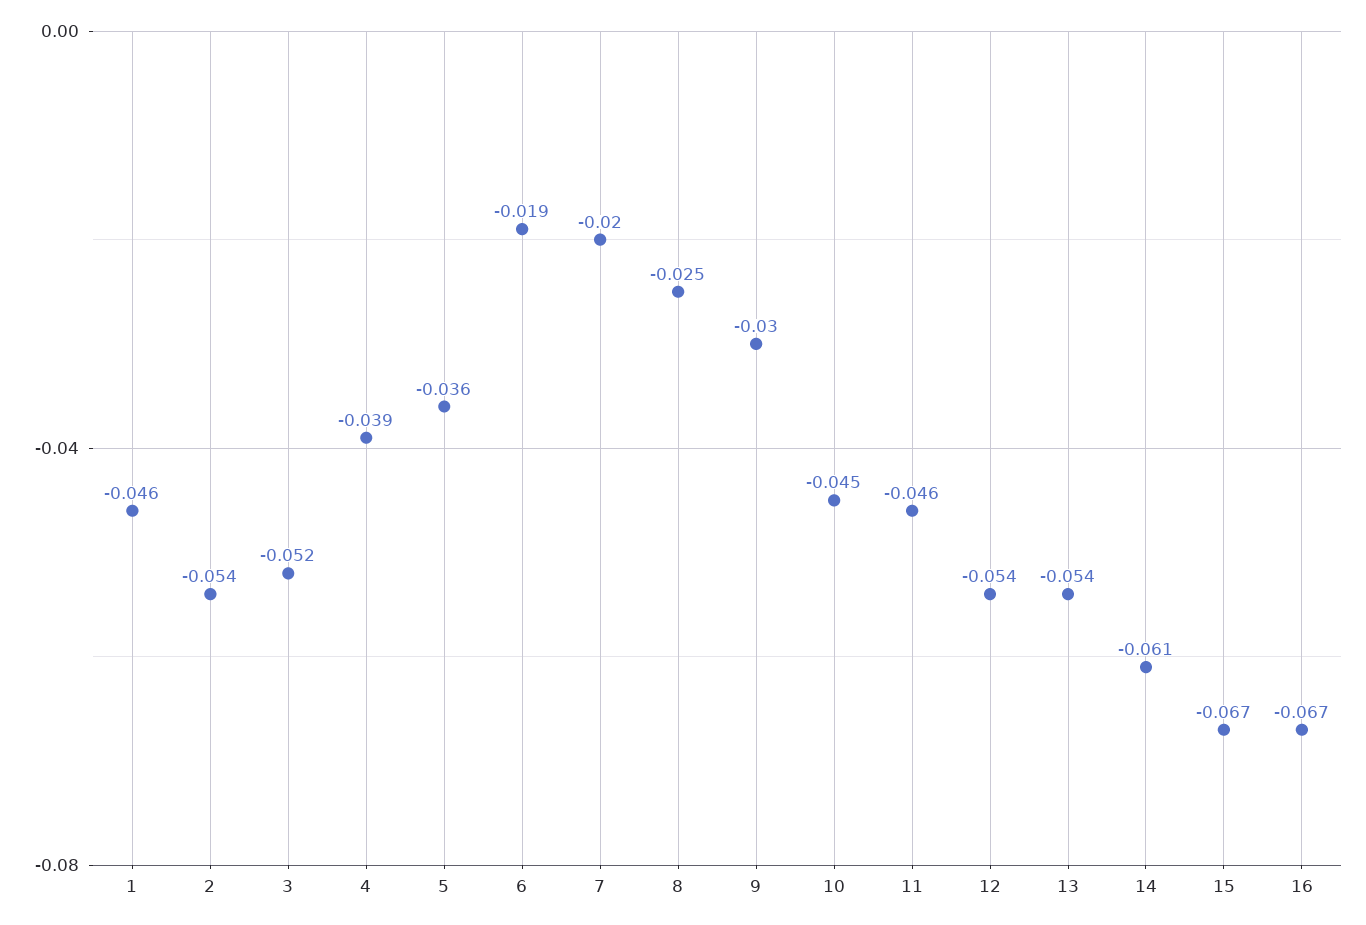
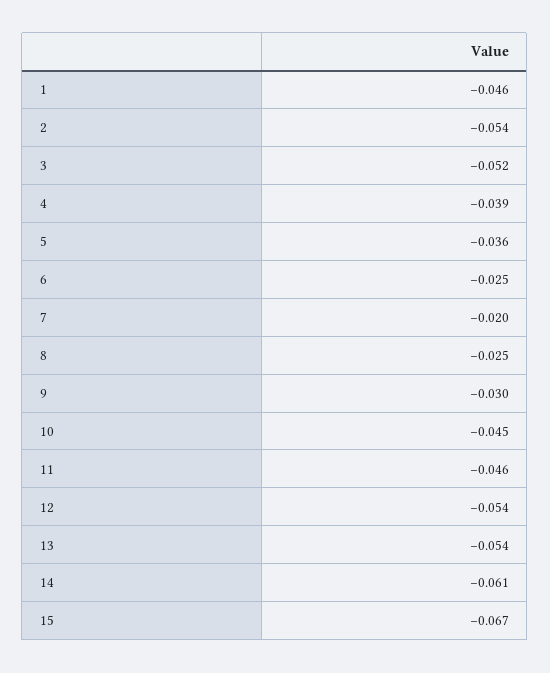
  {
    "1": -0.046,
    "2": -0.054,
    "3": -0.052,
    "4": -0.039,
    "5": -0.036,
-   "6": -0.019,
+   "6": -0.025,
    "7": -0.02,
    "8": -0.025,
    "9": -0.03,
    "10": -0.045,
    "11": -0.046,
    "12": -0.054,
    "13": -0.054,
    "14": -0.061,
-   "15": -0.067,
+   "15": -0.067
-   "16": -0.067
  }

